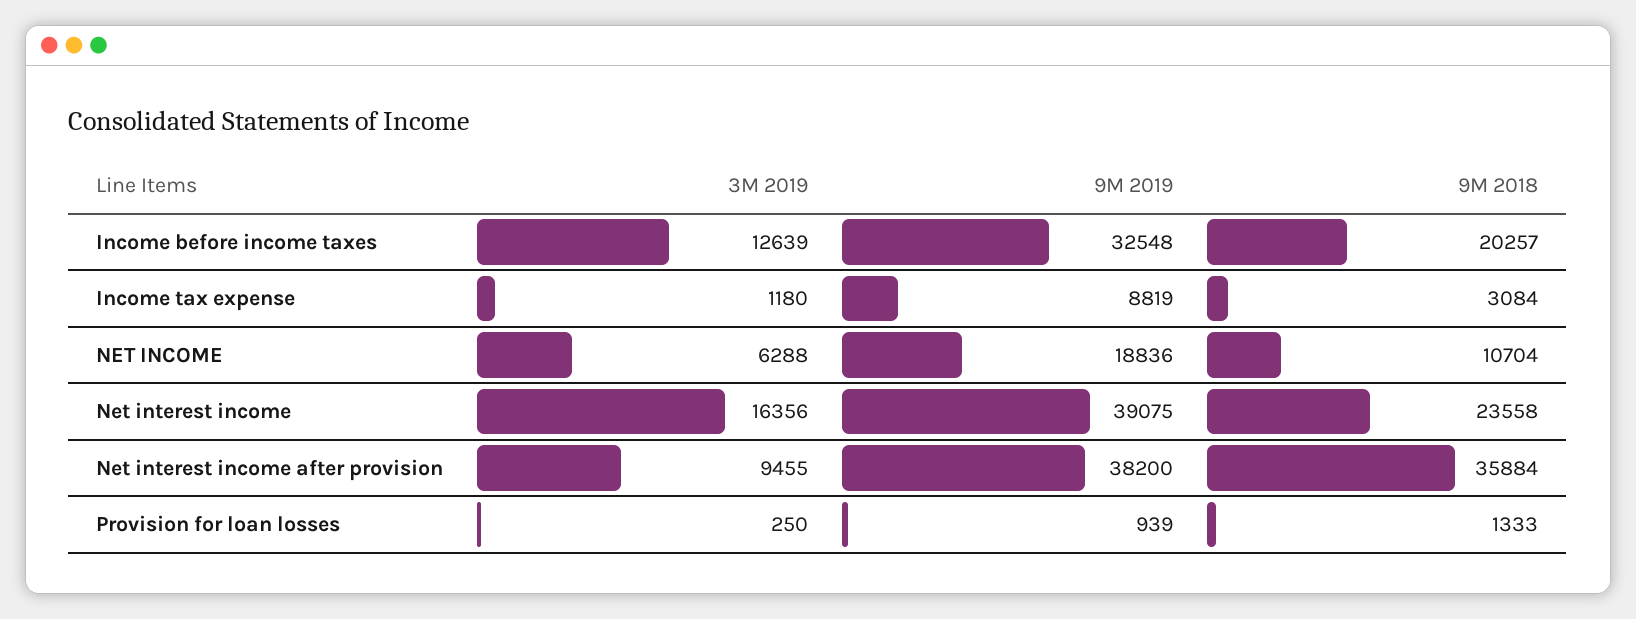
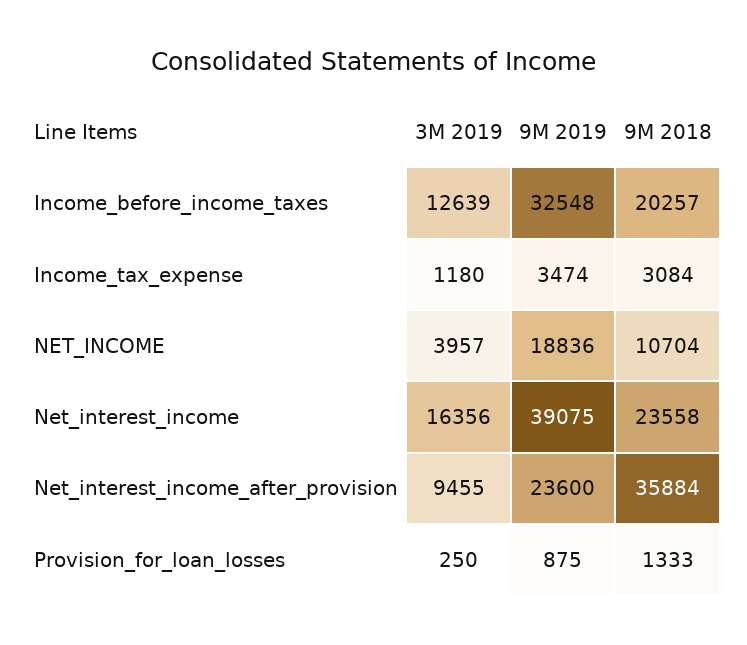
  {
    "3M 2019": {
      "Income before income taxes": 12639,
      "Income tax expense": 1180,
-     "NET INCOME": 6288,
+     "NET INCOME": 3957,
      "Net interest income": 16356,
      "Net interest income after provision": 9455,
      "Provision for loan losses": 250
    },
    "9M 2019": {
      "Income before income taxes": 32548,
-     "Income tax expense": 8819,
+     "Income tax expense": 3474,
      "NET INCOME": 18836,
      "Net interest income": 39075,
-     "Net interest income after provision": 38200,
+     "Net interest income after provision": 23600,
-     "Provision for loan losses": 939
+     "Provision for loan losses": 875
    },
    "9M 2018": {
      "Income before income taxes": 20257,
      "Income tax expense": 3084,
      "NET INCOME": 10704,
      "Net interest income": 23558,
      "Net interest income after provision": 35884,
      "Provision for loan losses": 1333
    }
  }

